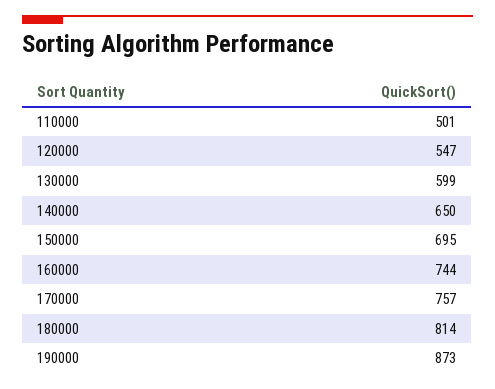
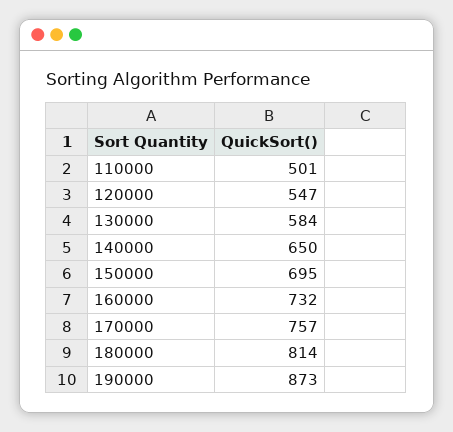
  {
    "110000": 501,
    "120000": 547,
-   "130000": 599,
+   "130000": 584,
    "140000": 650,
    "150000": 695,
-   "160000": 744,
+   "160000": 732,
    "170000": 757,
    "180000": 814,
    "190000": 873
  }

